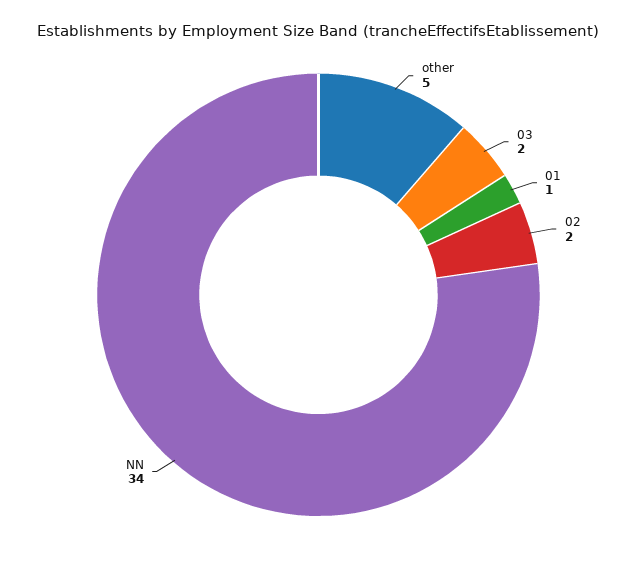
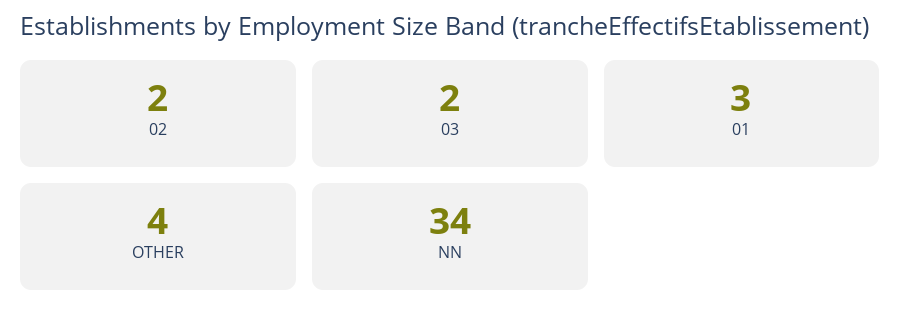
  {
-   "other": 5,
+   "other": 4,
    "03": 2,
-   "01": 1,
+   "01": 3,
    "02": 2,
    "NN": 34
  }

